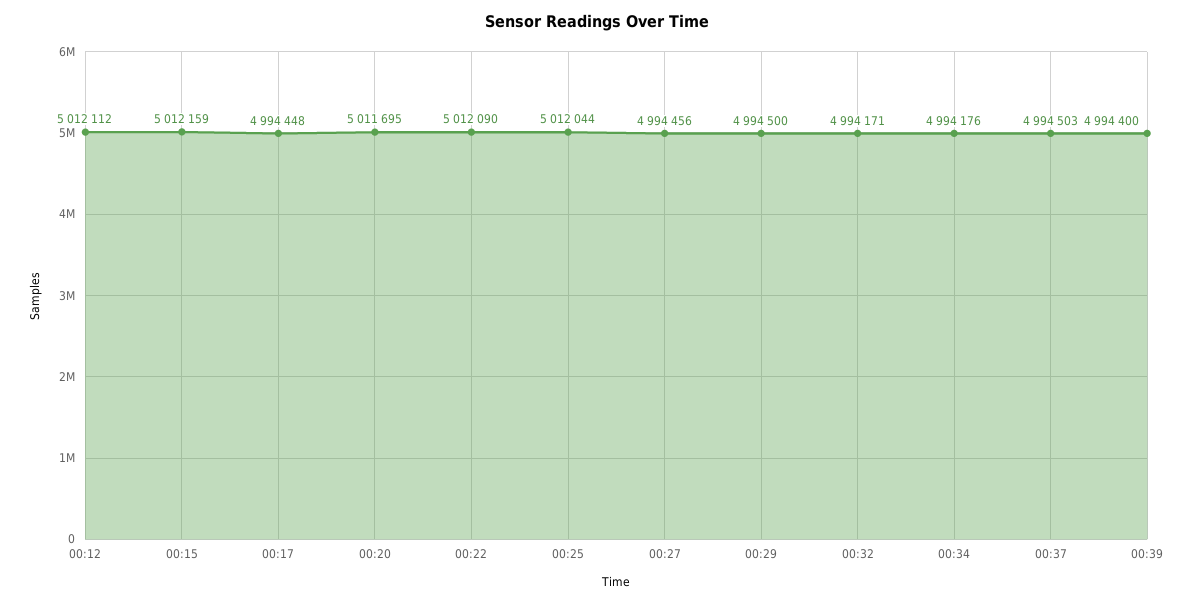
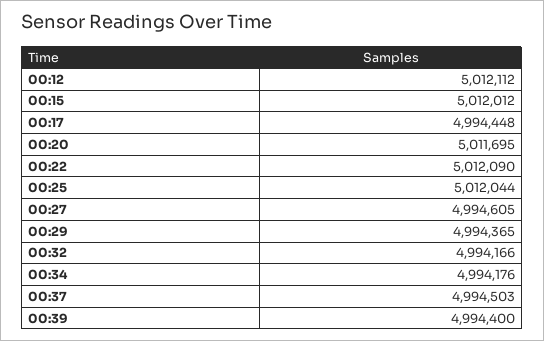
  {
    "00:12": 5012112,
-   "00:15": 5012159,
+   "00:15": 5012012,
    "00:17": 4994448,
    "00:20": 5011695,
    "00:22": 5012090,
    "00:25": 5012044,
-   "00:27": 4994456,
+   "00:27": 4994605,
-   "00:29": 4994500,
+   "00:29": 4994365,
-   "00:32": 4994171,
+   "00:32": 4994166,
    "00:34": 4994176,
    "00:37": 4994503,
    "00:39": 4994400
  }

